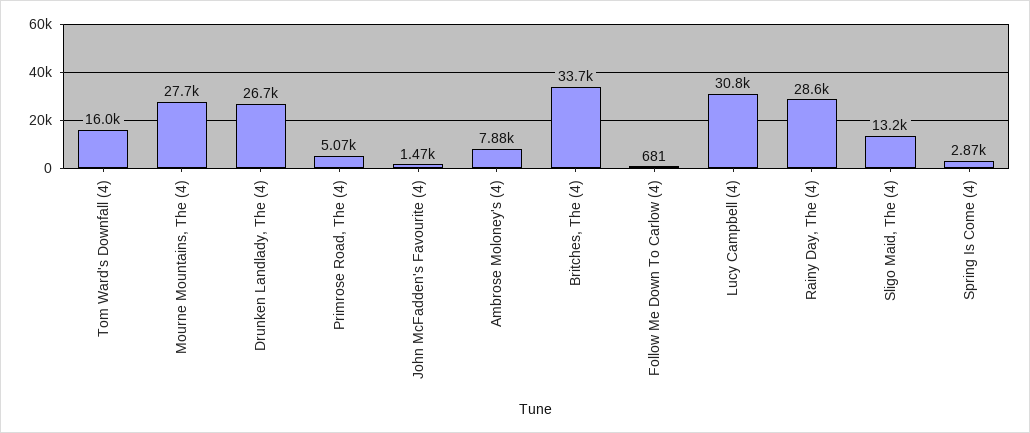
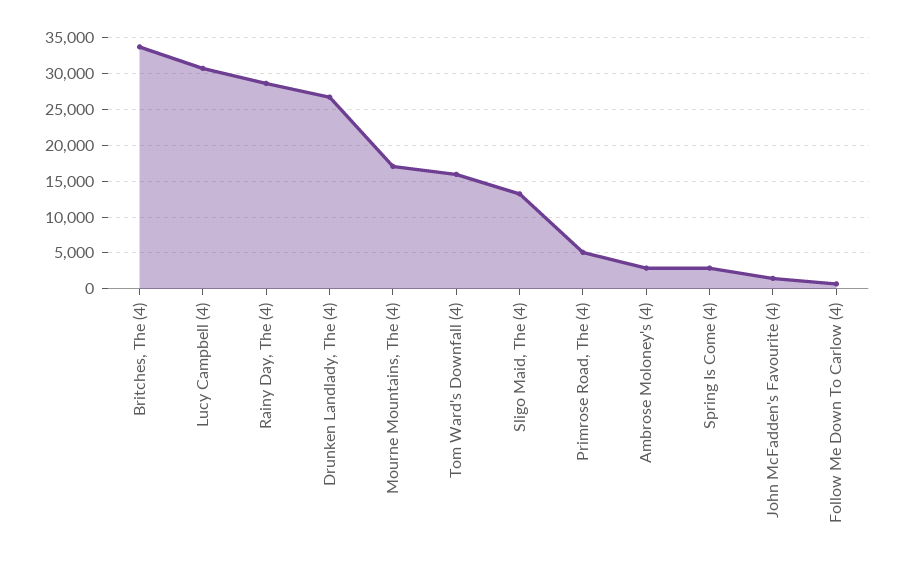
  {
    "Tom Ward's Downfall (4)": 16000,
-   "Mourne Mountains, The (4)": 27700,
+   "Mourne Mountains, The (4)": 17000,
    "Drunken Landlady, The (4)": 26700,
    "Primrose Road, The (4)": 5070,
    "John McFadden's Favourite (4)": 1470,
-   "Ambrose Moloney's (4)": 7880,
+   "Ambrose Moloney's (4)": 3000,
    "Britches, The (4)": 33700,
    "Follow Me Down To Carlow (4)": 681,
    "Lucy Campbell (4)": 30800,
    "Rainy Day, The (4)": 28600,
    "Sligo Maid, The (4)": 13200,
    "Spring Is Come (4)": 2870
  }

